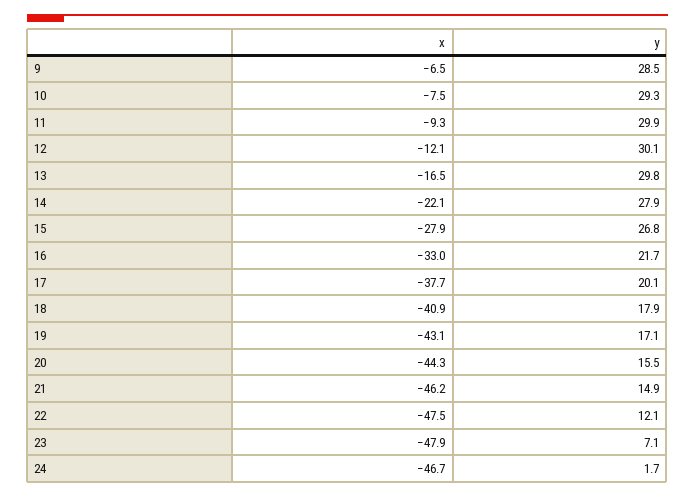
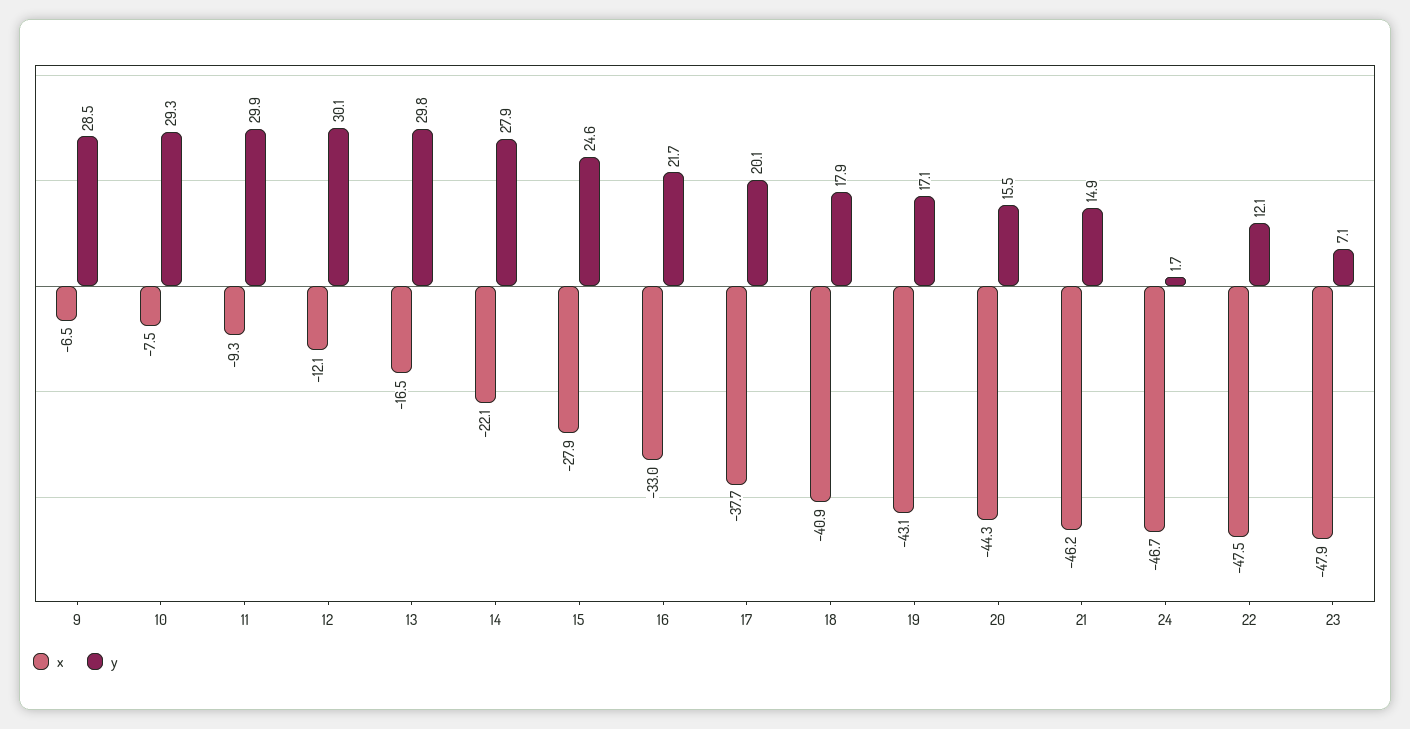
  {
    "x": {
      "9": -6.5,
      "10": -7.5,
      "11": -9.3,
      "12": -12.1,
      "13": -16.5,
      "14": -22.1,
      "15": -27.9,
      "16": -33,
      "17": -37.7,
      "18": -40.9,
      "19": -43.1,
      "20": -44.3,
      "21": -46.2,
      "22": -47.5,
      "23": -47.9,
      "24": -46.7
    },
    "y": {
      "9": 28.5,
      "10": 29.3,
      "11": 29.9,
      "12": 30.1,
      "13": 29.8,
      "14": 27.9,
-     "15": 26.8,
+     "15": 24.6,
      "16": 21.7,
      "17": 20.1,
      "18": 17.9,
      "19": 17.1,
      "20": 15.5,
      "21": 14.9,
      "22": 12.1,
      "23": 7.1,
      "24": 1.7
    }
  }

